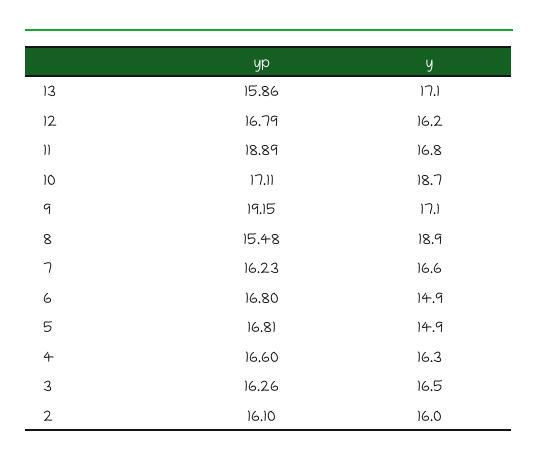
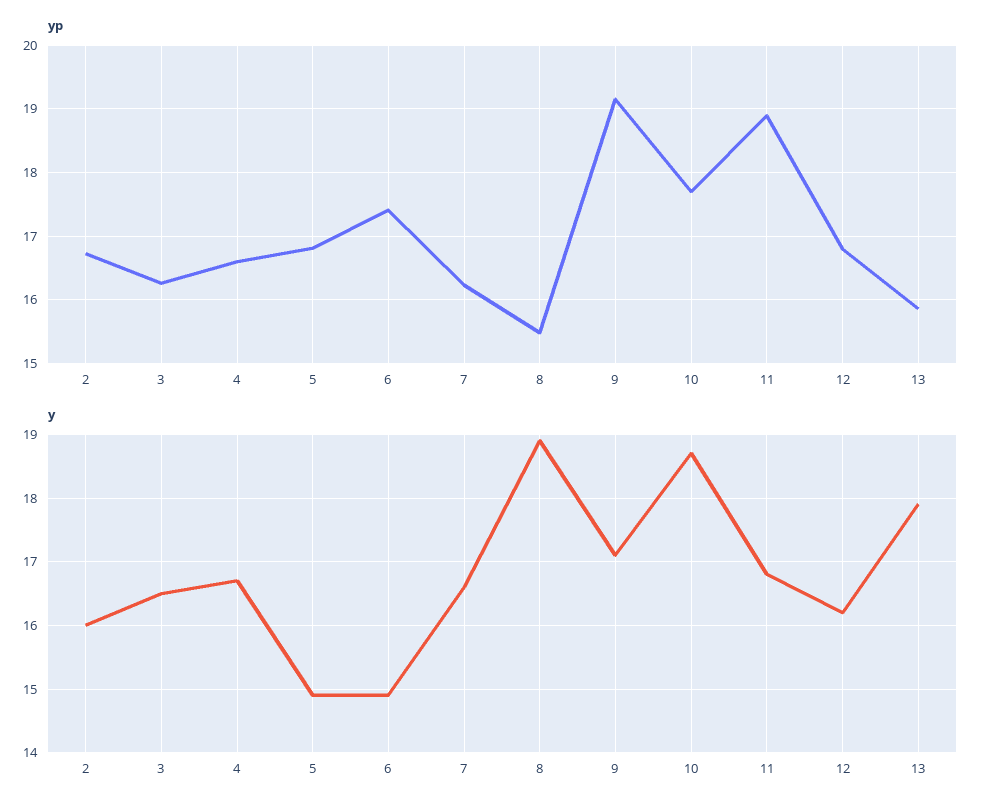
  {
    "yp": {
      "13": 15.86,
      "12": 16.79,
      "11": 18.89,
-     "10": 17.11,
+     "10": 17.7,
      "9": 19.15,
      "8": 15.48,
      "7": 16.23,
-     "6": 16.8,
+     "6": 17.4,
      "5": 16.81,
      "4": 16.6,
      "3": 16.26,
-     "2": 16.1
+     "2": 16.7
    },
    "y": {
-     "13": 17.1,
+     "13": 17.9,
      "12": 16.2,
      "11": 16.8,
      "10": 18.7,
      "9": 17.1,
      "8": 18.9,
      "7": 16.6,
      "6": 14.9,
      "5": 14.9,
-     "4": 16.3,
+     "4": 16.7,
      "3": 16.5,
      "2": 16
    }
  }

